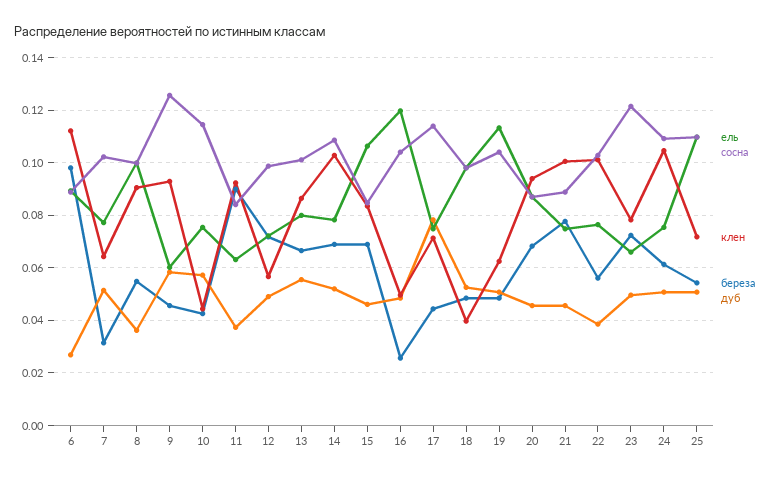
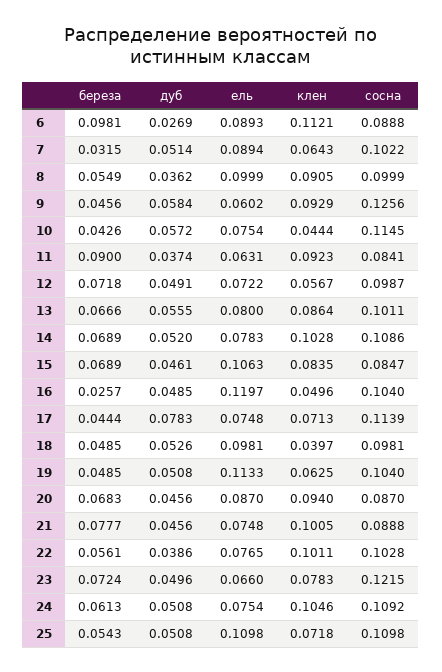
  {
    "ель": {
      "6": 0.0893,
-     "7": 0.0775,
+     "7": 0.0894,
      "8": 0.0999,
      "9": 0.0602,
      "10": 0.0754,
      "11": 0.0631,
      "12": 0.0722,
      "13": 0.08,
      "14": 0.0783,
      "15": 0.1063,
      "16": 0.1197,
      "17": 0.0748,
      "18": 0.0981,
      "19": 0.1133,
      "20": 0.087,
      "21": 0.0748,
      "22": 0.0765,
      "23": 0.066,
      "24": 0.0754,
      "25": 0.1098
    },
    "сосна": {
      "6": 0.0888,
      "7": 0.1022,
      "8": 0.0999,
      "9": 0.1256,
      "10": 0.1145,
      "11": 0.0841,
      "12": 0.0987,
      "13": 0.1011,
      "14": 0.1086,
      "15": 0.0847,
      "16": 0.104,
      "17": 0.1139,
      "18": 0.0981,
      "19": 0.104,
      "20": 0.087,
      "21": 0.0888,
      "22": 0.1028,
      "23": 0.1215,
      "24": 0.1092,
      "25": 0.1098
    },
    "клен": {
      "6": 0.1121,
      "7": 0.0643,
      "8": 0.0905,
      "9": 0.0929,
      "10": 0.0444,
      "11": 0.0923,
      "12": 0.0567,
      "13": 0.0864,
      "14": 0.1028,
      "15": 0.0835,
      "16": 0.0496,
      "17": 0.0713,
      "18": 0.0397,
      "19": 0.0625,
      "20": 0.094,
      "21": 0.1005,
      "22": 0.1011,
      "23": 0.0783,
      "24": 0.1046,
      "25": 0.0718
    },
    "береза": {
      "6": 0.0981,
      "7": 0.0315,
      "8": 0.0549,
      "9": 0.0456,
      "10": 0.0426,
      "11": 0.09,
      "12": 0.0718,
      "13": 0.0666,
      "14": 0.0689,
      "15": 0.0689,
      "16": 0.0257,
      "17": 0.0444,
      "18": 0.0485,
      "19": 0.0485,
      "20": 0.0683,
      "21": 0.0777,
      "22": 0.0561,
      "23": 0.0724,
      "24": 0.0613,
      "25": 0.0543
    },
    "дуб": {
      "6": 0.0269,
      "7": 0.0514,
      "8": 0.0362,
      "9": 0.0584,
      "10": 0.0572,
      "11": 0.0374,
      "12": 0.0491,
      "13": 0.0555,
      "14": 0.052,
      "15": 0.0461,
      "16": 0.0485,
      "17": 0.0783,
      "18": 0.0526,
      "19": 0.0508,
      "20": 0.0456,
      "21": 0.0456,
      "22": 0.0386,
      "23": 0.0496,
      "24": 0.0508,
      "25": 0.0508
    }
  }

